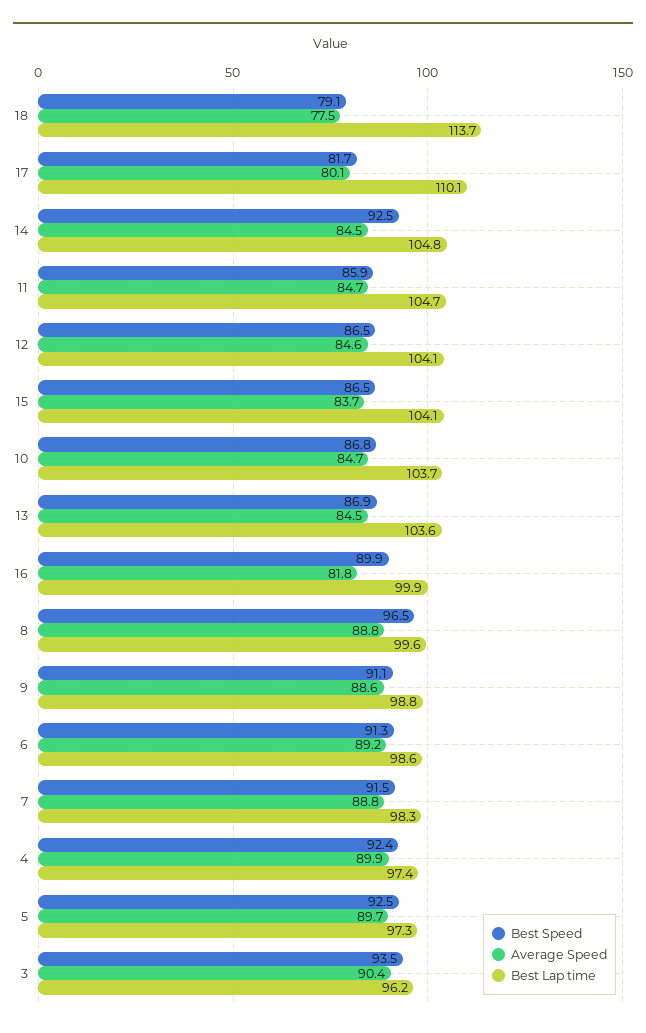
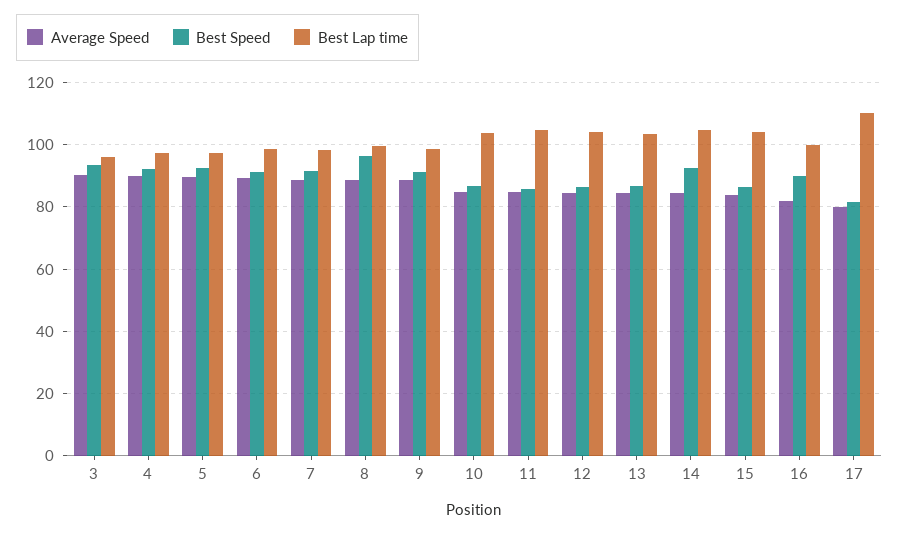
  {
    "Best Speed": {
-     "18": 79.1,
      "17": 81.7,
      "14": 92.5,
      "11": 85.9,
      "12": 86.5,
      "15": 86.5,
      "10": 86.8,
      "13": 86.9,
      "16": 89.9,
      "8": 96.5,
      "9": 91.1,
      "6": 91.3,
      "7": 91.5,
      "4": 92.4,
      "5": 92.5,
      "3": 93.5
    },
    "Average Speed": {
-     "18": 77.5,
      "17": 80.1,
      "14": 84.5,
      "11": 84.7,
      "12": 84.6,
      "15": 83.7,
      "10": 84.7,
      "13": 84.5,
      "16": 81.8,
      "8": 88.8,
      "9": 88.6,
      "6": 89.2,
      "7": 88.8,
      "4": 89.9,
      "5": 89.7,
      "3": 90.4
    },
    "Best Lap time": {
-     "18": 113.7,
      "17": 110.1,
      "14": 104.8,
      "11": 104.7,
      "12": 104.1,
      "15": 104.1,
      "10": 103.7,
      "13": 103.6,
      "16": 99.9,
      "8": 99.6,
      "9": 98.8,
      "6": 98.6,
      "7": 98.3,
      "4": 97.4,
      "5": 97.3,
      "3": 96.2
    }
  }

